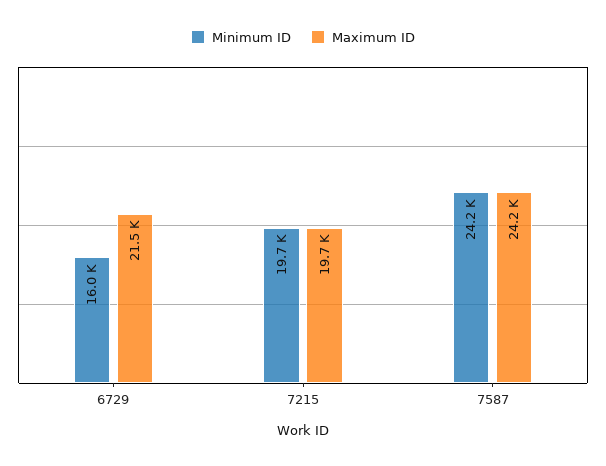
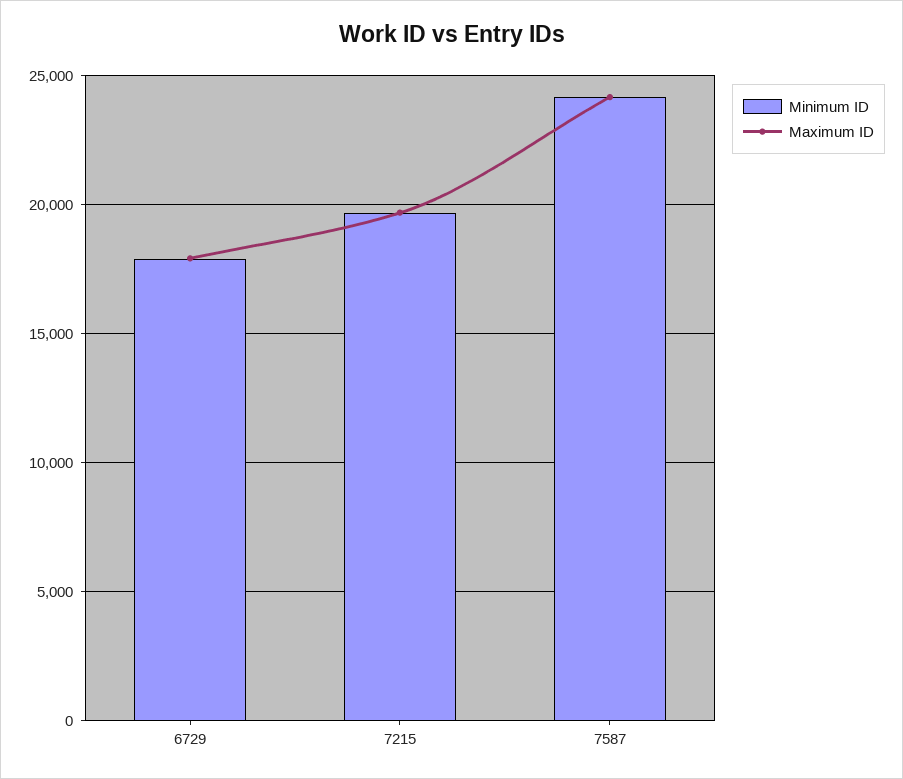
  {
    "Minimum ID": {
-     "6729": 16000,
+     "6729": 18000,
      "7215": 19700,
      "7587": 24200
    },
    "Maximum ID": {
-     "6729": 21500,
+     "6729": 18000,
      "7215": 19700,
      "7587": 24200
    }
  }

